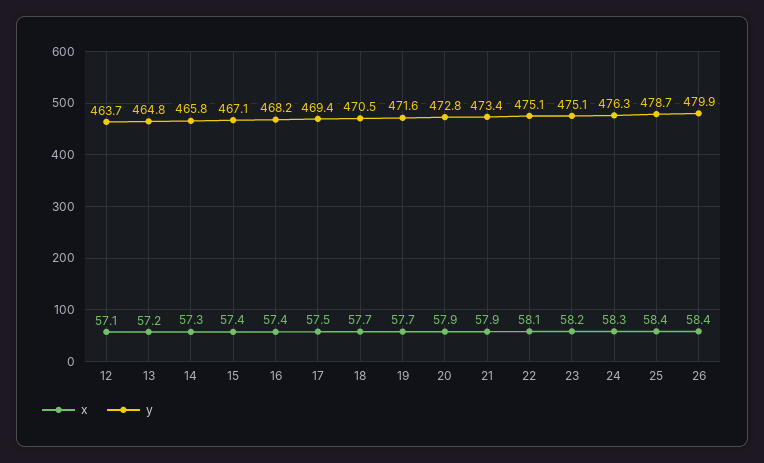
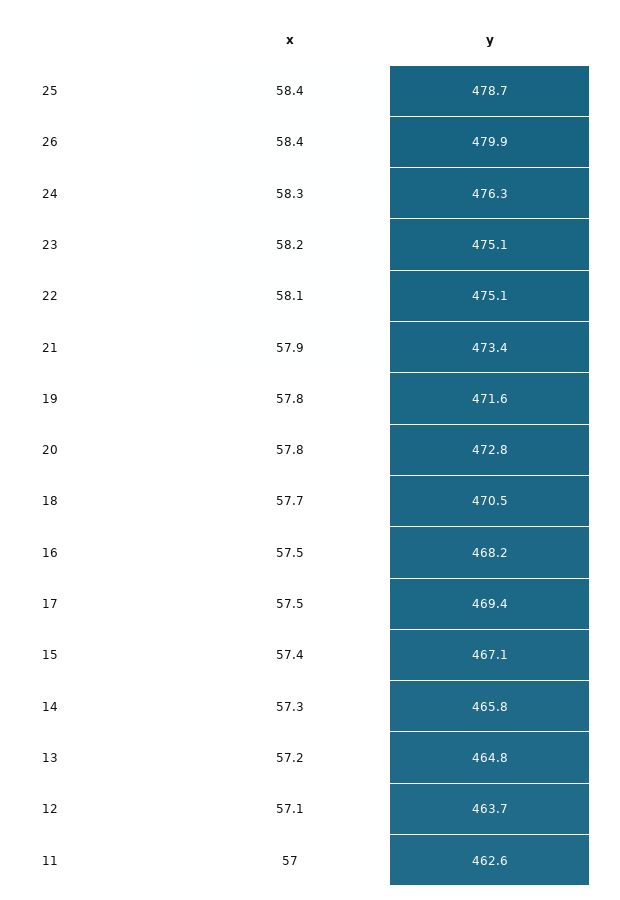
  {
    "x": {
      "12": 57.1,
      "13": 57.2,
      "14": 57.3,
      "15": 57.4,
-     "16": 57.4,
+     "16": 57.5,
      "17": 57.5,
      "18": 57.7,
-     "19": 57.7,
+     "19": 57.8,
-     "20": 57.9,
+     "20": 57.8,
      "21": 57.9,
      "22": 58.1,
      "23": 58.2,
      "24": 58.3,
      "25": 58.4,
-     "26": 58.4
+     "26": 58.4,
+     "11": 57
    },
    "y": {
      "12": 463.7,
      "13": 464.8,
      "14": 465.8,
      "15": 467.1,
      "16": 468.2,
      "17": 469.4,
      "18": 470.5,
      "19": 471.6,
      "20": 472.8,
      "21": 473.4,
      "22": 475.1,
      "23": 475.1,
      "24": 476.3,
      "25": 478.7,
-     "26": 479.9
+     "26": 479.9,
+     "11": 462.6
    }
  }

